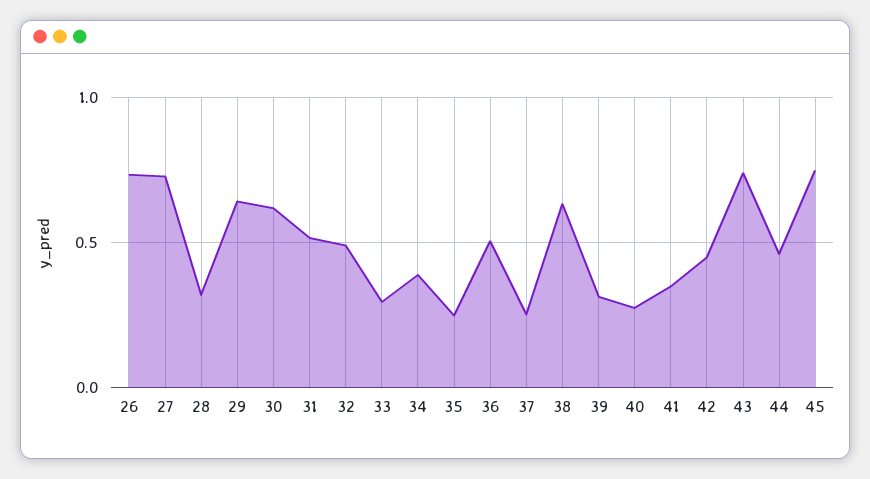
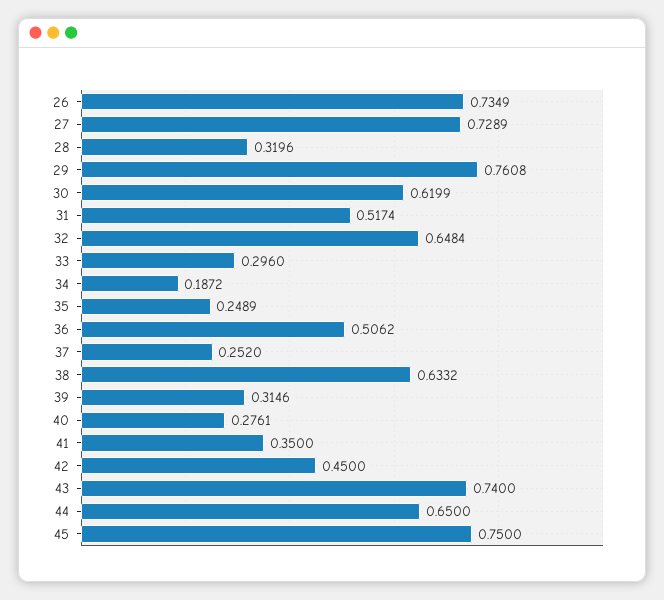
  {
    "26": 0.7349,
    "27": 0.7289,
    "28": 0.3196,
-   "29": 0.65,
+   "29": 0.7608,
    "30": 0.6199,
    "31": 0.5174,
-   "32": 0.5,
+   "32": 0.6484,
    "33": 0.296,
-   "34": 0.4,
+   "34": 0.1872,
    "35": 0.2489,
    "36": 0.5062,
    "37": 0.252,
    "38": 0.6332,
    "39": 0.3146,
    "40": 0.2761,
    "41": 0.35,
    "42": 0.45,
    "43": 0.74,
-   "44": 0.45,
+   "44": 0.65,
    "45": 0.75
  }

